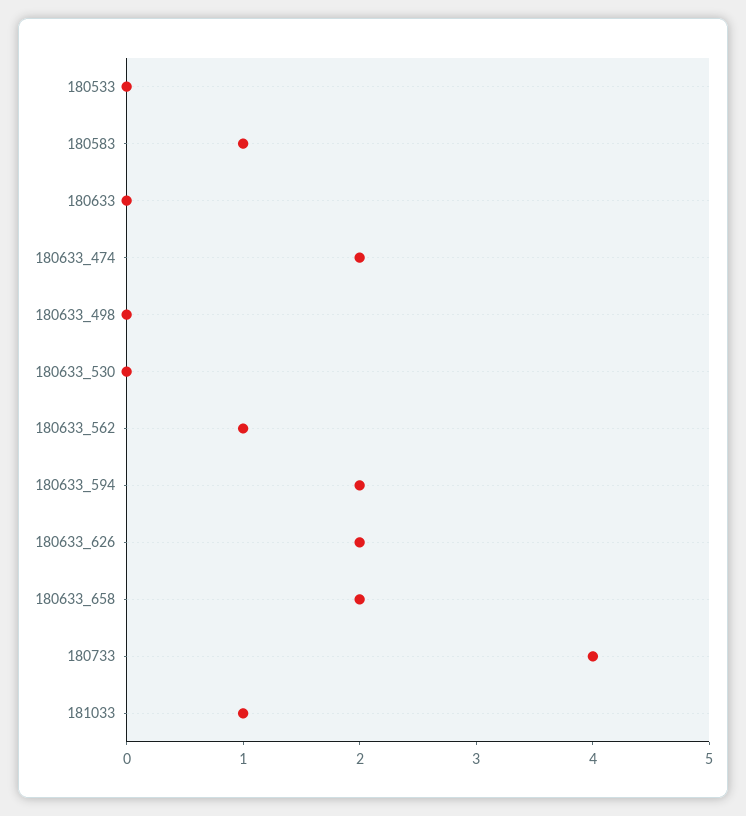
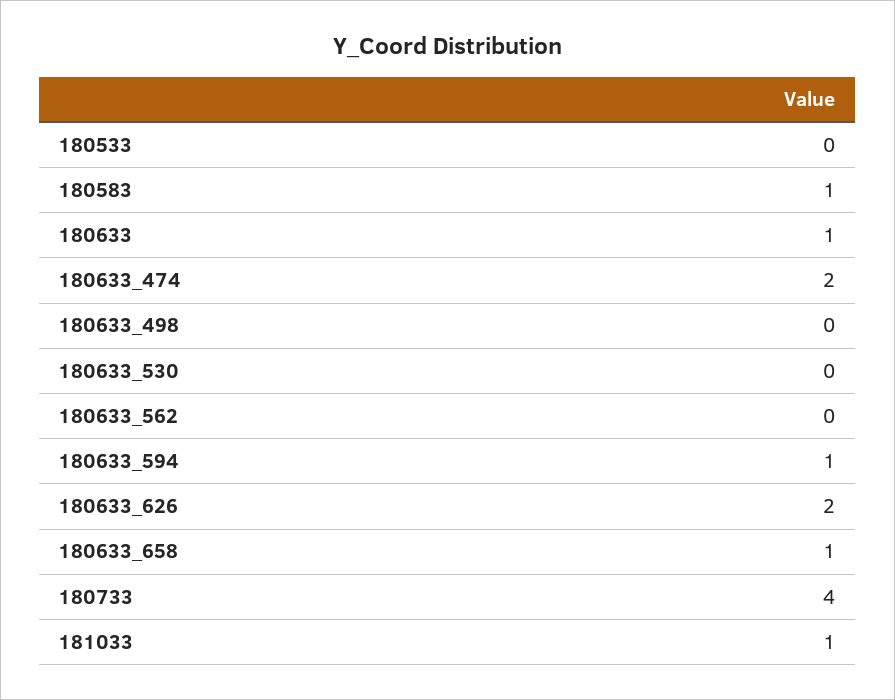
  {
    "180533": 0,
    "180583": 1,
-   "180633": 0,
+   "180633": 1,
    "180633_474": 2,
    "180633_498": 0,
    "180633_530": 0,
-   "180633_562": 1,
+   "180633_562": 0,
-   "180633_594": 2,
+   "180633_594": 1,
    "180633_626": 2,
-   "180633_658": 2,
+   "180633_658": 1,
    "180733": 4,
    "181033": 1
  }

